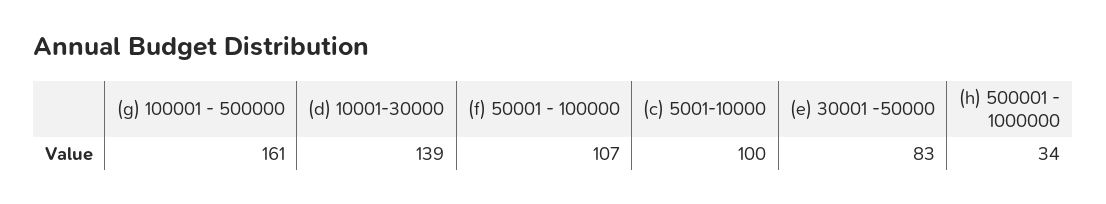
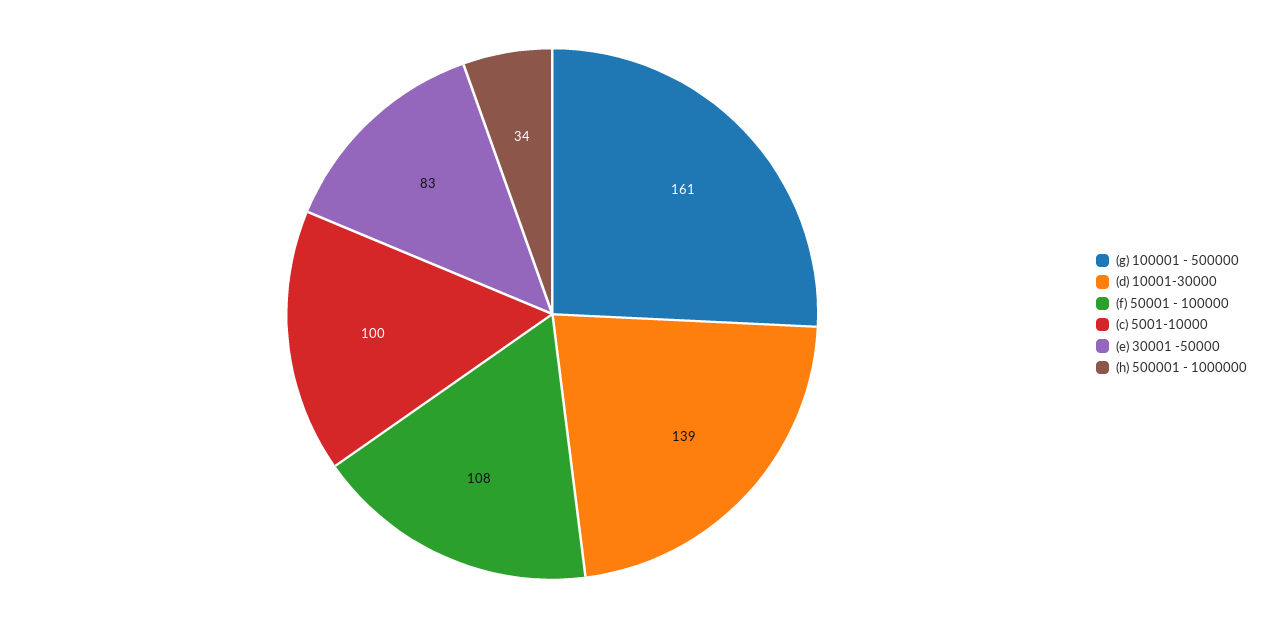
  {
    "(g) 100001 - 500000": 161,
    "(d) 10001-30000": 139,
-   "(f) 50001 - 100000": 107,
+   "(f) 50001 - 100000": 108,
    "(c) 5001-10000": 100,
    "(e) 30001 -50000": 83,
    "(h) 500001 - 1000000": 34
  }

